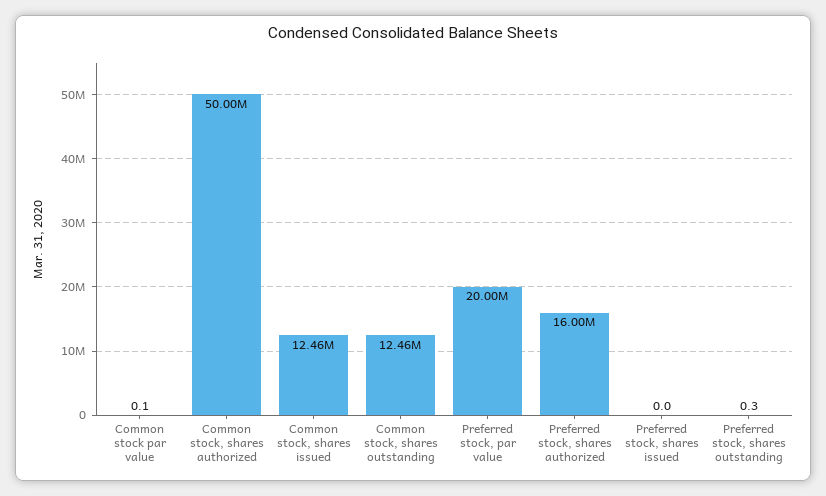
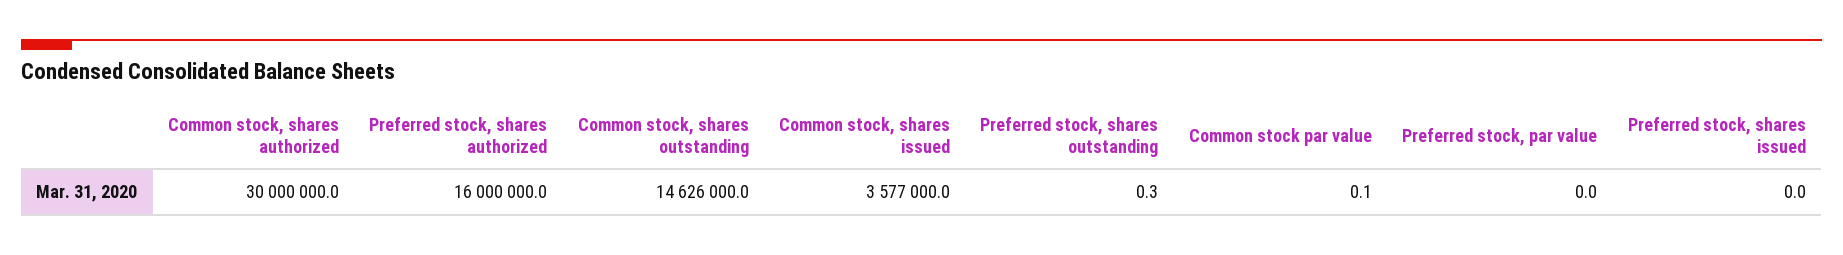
  {
    "Common stock par value": 0.1,
-   "Common stock, shares authorized": 50000000,
+   "Common stock, shares authorized": 30000000,
-   "Common stock, shares issued": 12460000,
+   "Common stock, shares issued": 3577000,
-   "Common stock, shares outstanding": 12460000,
+   "Common stock, shares outstanding": 14626000,
-   "Preferred stock, par value": 20000000,
+   "Preferred stock, par value": 0,
    "Preferred stock, shares authorized": 16000000,
    "Preferred stock, shares issued": 0,
    "Preferred stock, shares outstanding": 0.3
  }

